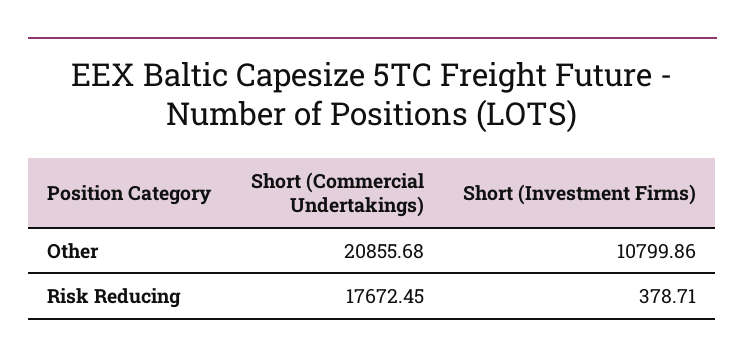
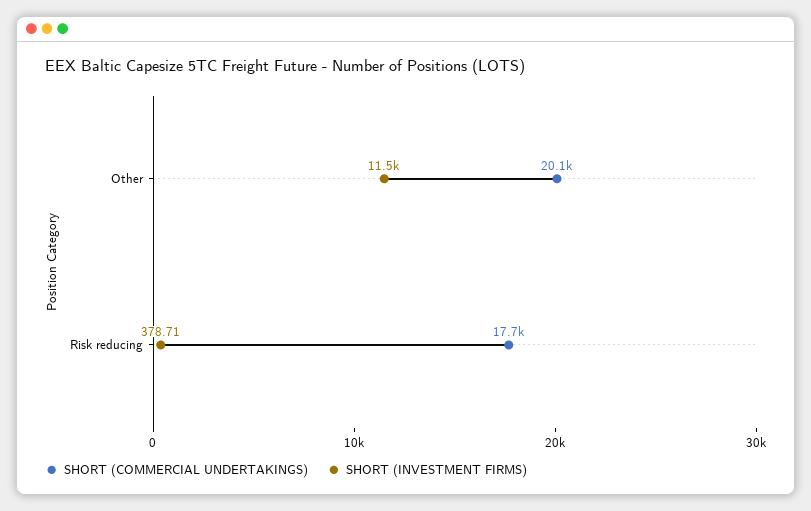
  {
    "Short (Commercial Undertakings)": {
-     "Other": 20855.68,
+     "Other": 20100,
      "Risk Reducing": 17672.45
    },
    "Short (Investment Firms)": {
-     "Other": 10799.86,
+     "Other": 11500,
      "Risk Reducing": 378.71
    }
  }

